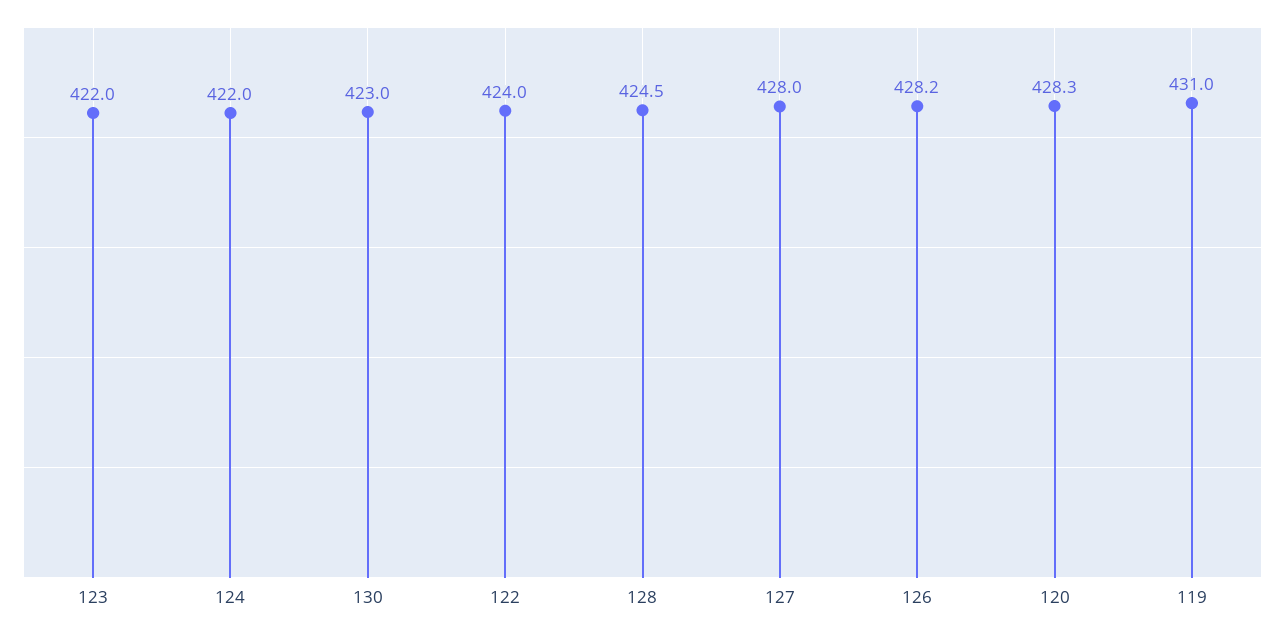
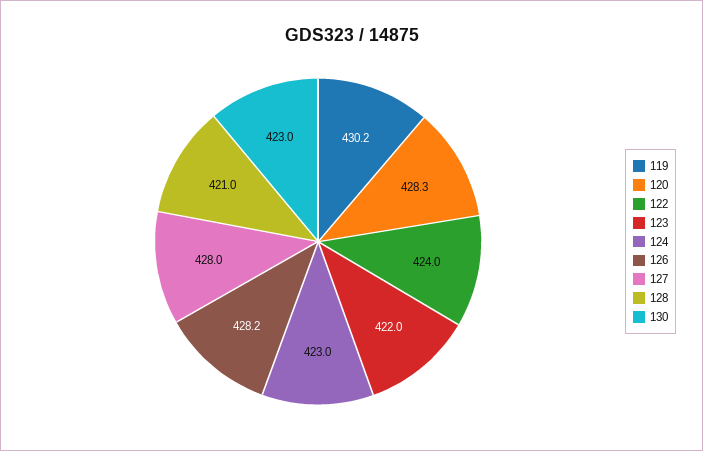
  {
    "123": 422,
-   "124": 422,
+   "124": 423,
    "130": 423,
    "122": 424,
-   "128": 424.5,
+   "128": 421,
    "127": 428,
    "126": 428.2,
    "120": 428.3,
-   "119": 431
+   "119": 430.2
  }

